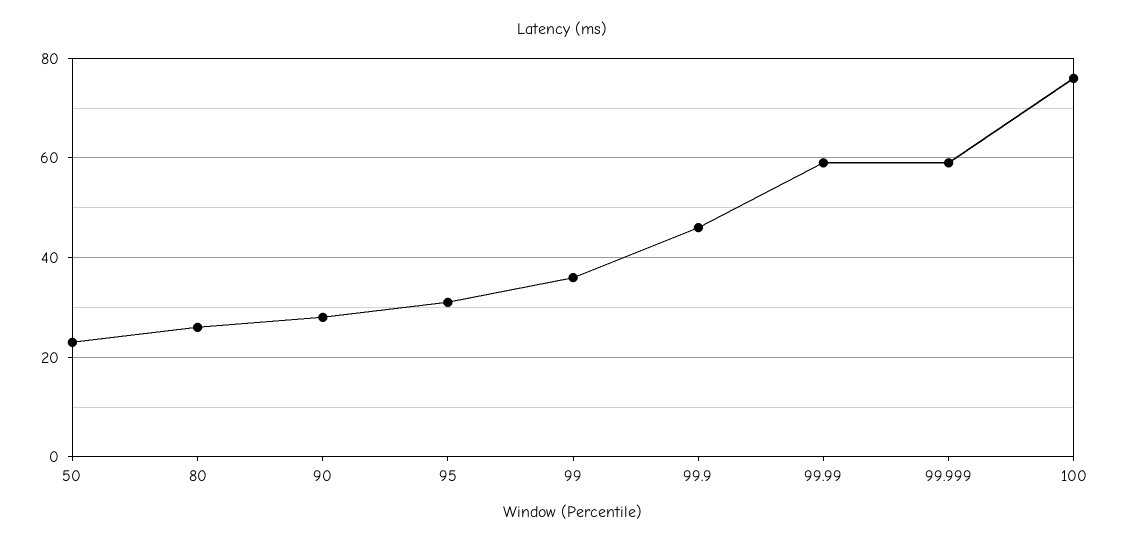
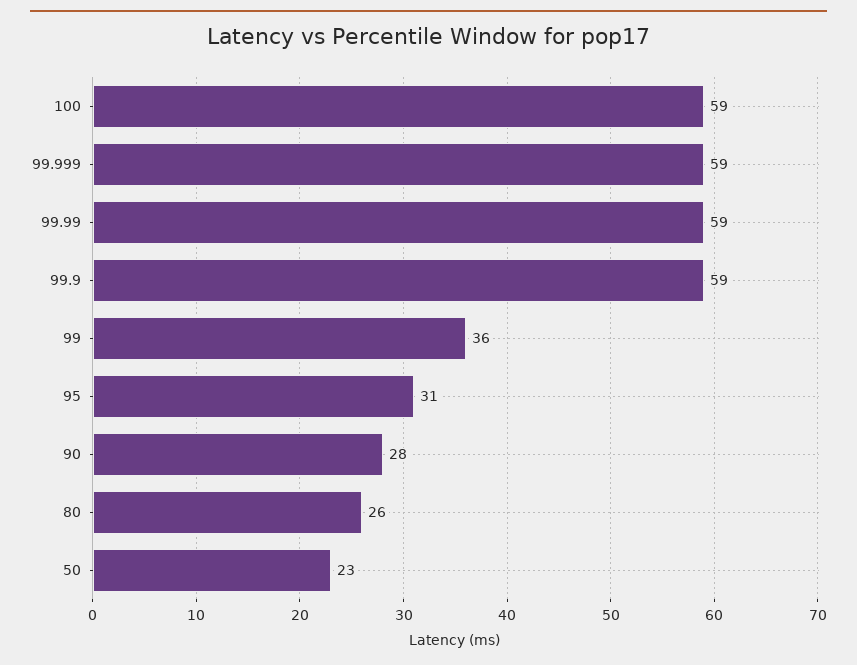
  {
    "50": 23,
    "80": 26,
    "90": 28,
    "95": 31,
    "99": 36,
-   "99.9": 45,
+   "99.9": 59,
    "99.99": 59,
    "99.999": 59,
-   "100": 75
+   "100": 59
  }

